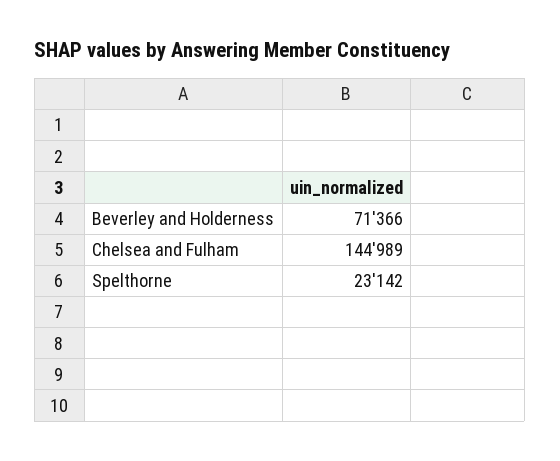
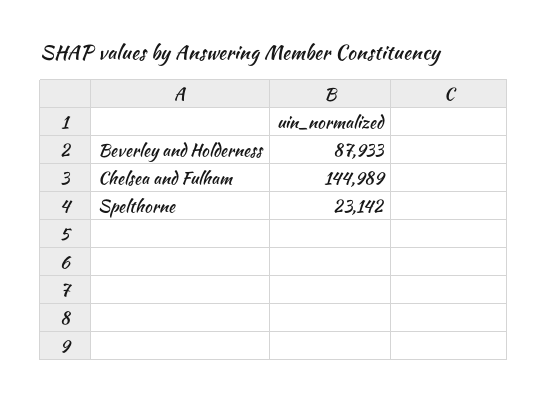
  {
-   "Beverley and Holderness": 71366,
+   "Beverley and Holderness": 87933,
    "Chelsea and Fulham": 144989,
    "Spelthorne": 23142
  }

